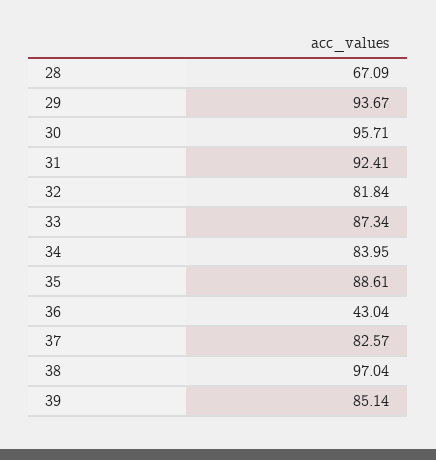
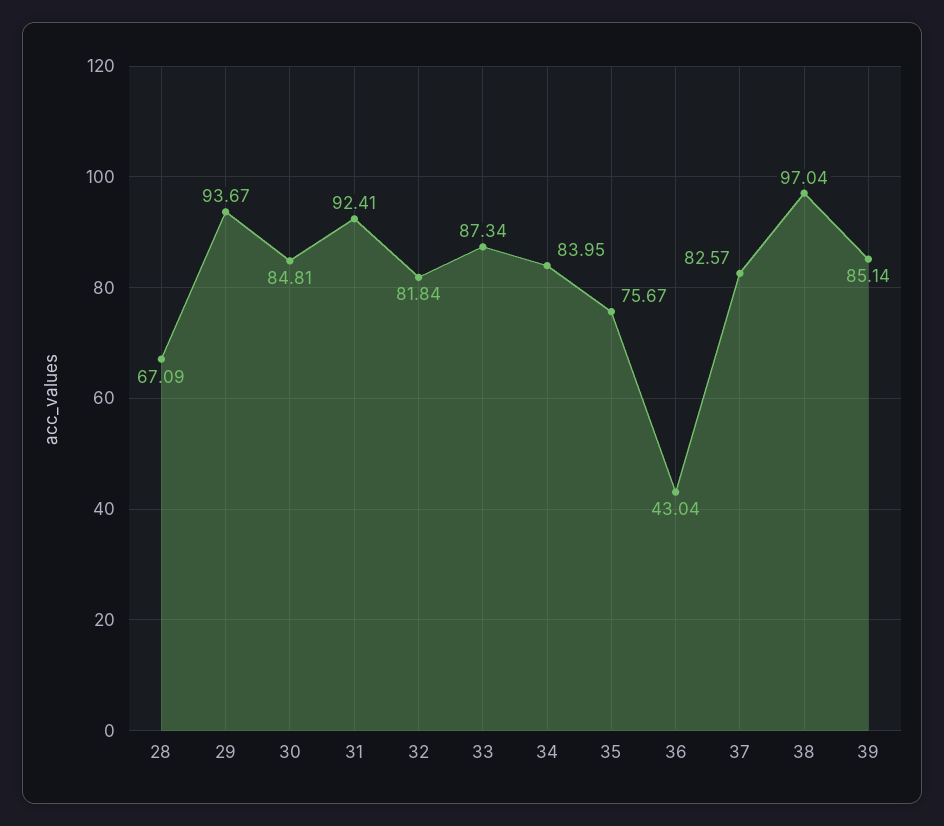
  {
    "28": 67.09,
    "29": 93.67,
-   "30": 95.71,
+   "30": 84.81,
    "31": 92.41,
    "32": 81.84,
    "33": 87.34,
    "34": 83.95,
-   "35": 88.61,
+   "35": 75.67,
    "36": 43.04,
    "37": 82.57,
    "38": 97.04,
    "39": 85.14
  }

